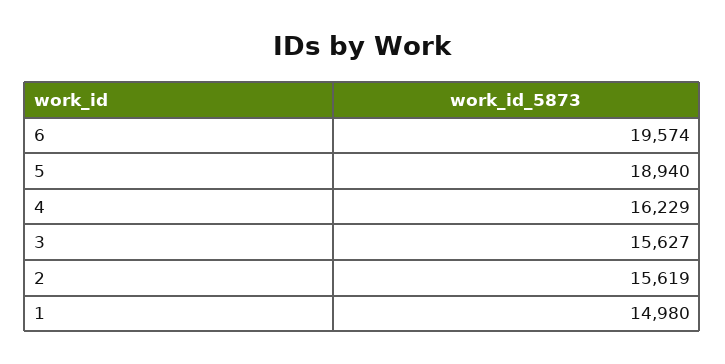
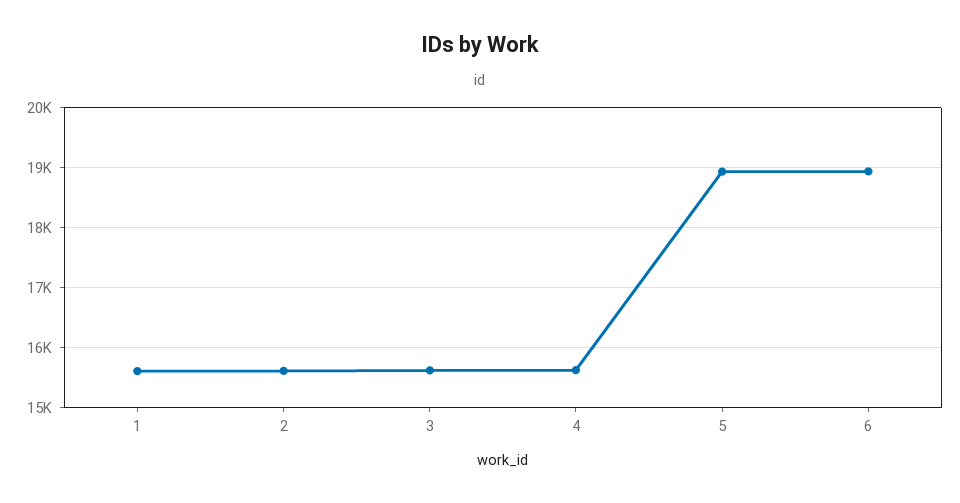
  {
-   "6": 19574,
+   "6": 19000,
    "5": 18940,
-   "4": 16229,
+   "4": 15600,
    "3": 15627,
    "2": 15619,
-   "1": 14980
+   "1": 15600
  }

